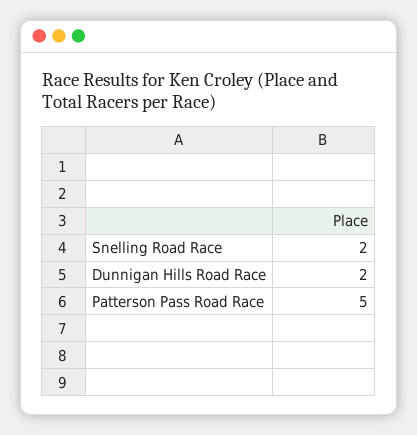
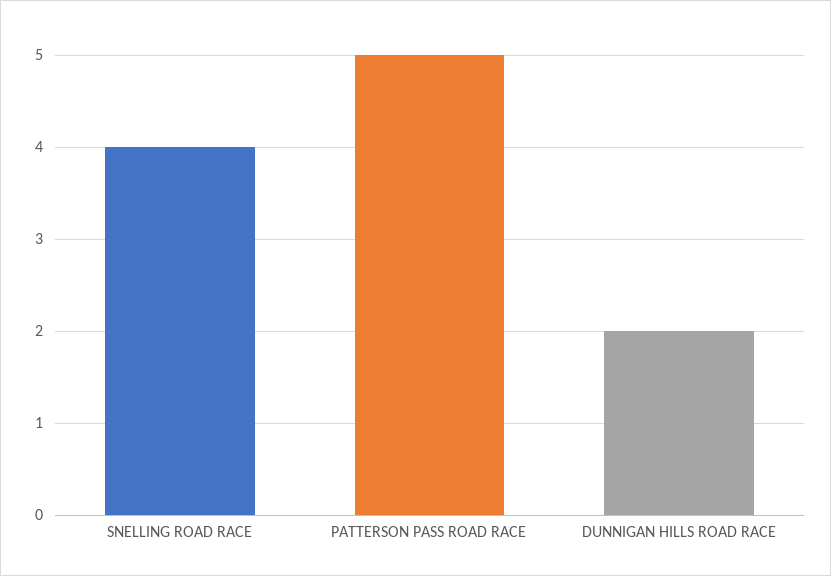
  {
-   "Snelling Road Race": 2,
+   "Snelling Road Race": 4,
    "Dunnigan Hills Road Race": 2,
    "Patterson Pass Road Race": 5
  }

